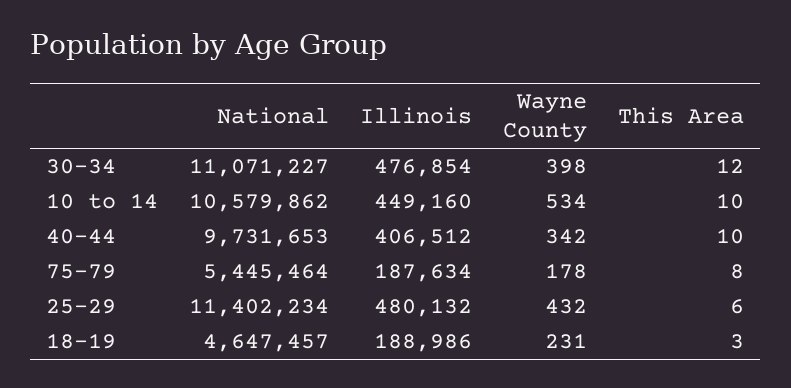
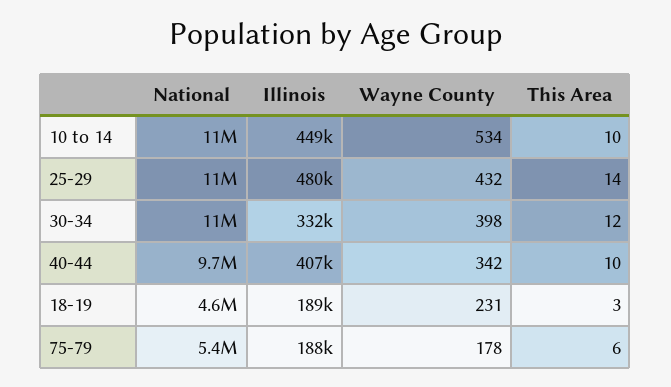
  {
    "National": {
      "30-34": 11071227,
      "10 to 14": 10579862,
      "40-44": 9731653,
      "75-79": 5445464,
      "25-29": 11402234,
      "18-19": 4647457
    },
    "Illinois": {
-     "30-34": 476854,
+     "30-34": 332000,
      "10 to 14": 449160,
      "40-44": 406512,
      "75-79": 187634,
      "25-29": 480132,
      "18-19": 188986
    },
    "Wayne County": {
      "30-34": 398,
      "10 to 14": 534,
      "40-44": 342,
      "75-79": 178,
      "25-29": 432,
      "18-19": 231
    },
    "This Area": {
      "30-34": 12,
      "10 to 14": 10,
      "40-44": 10,
-     "75-79": 8,
+     "75-79": 6,
-     "25-29": 6,
+     "25-29": 14,
      "18-19": 3
    }
  }

